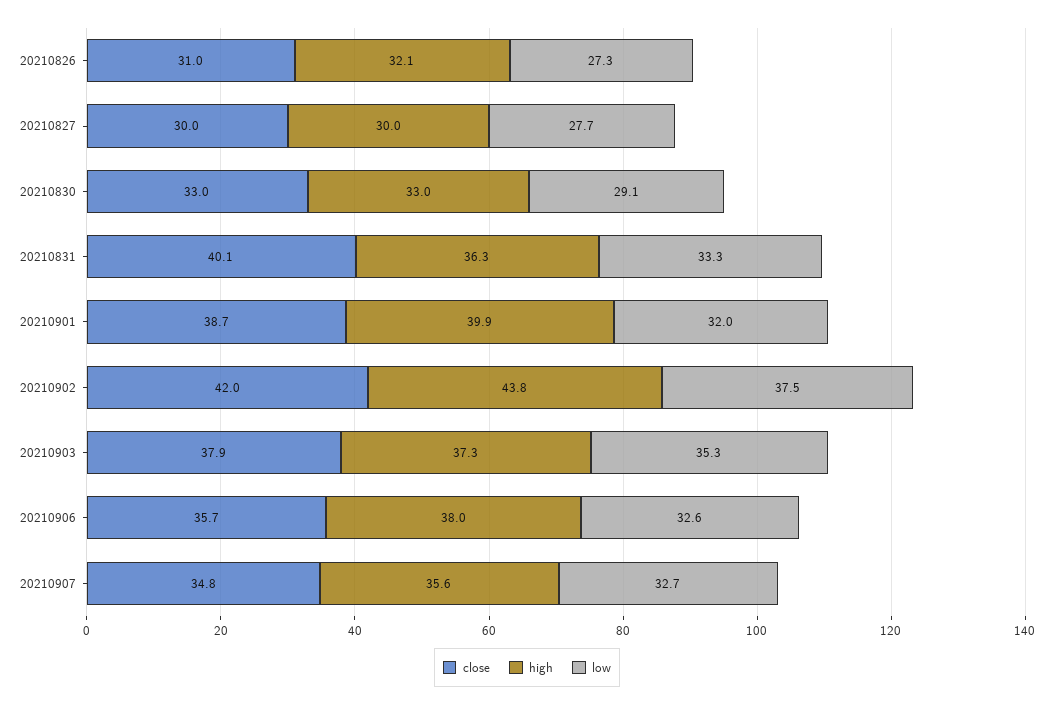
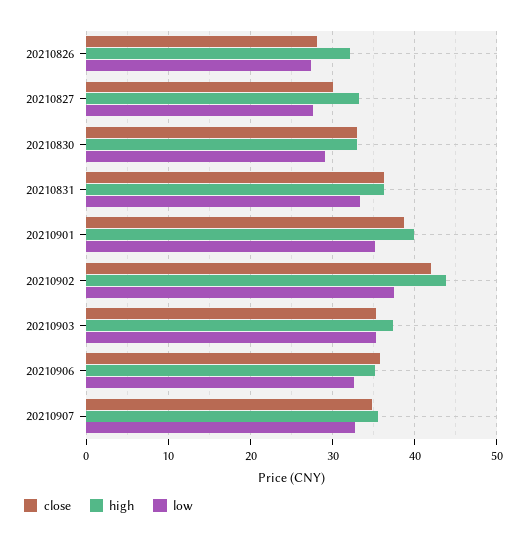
  {
    "close": {
-     "20210826": 31,
+     "20210826": 28,
      "20210827": 30,
      "20210830": 33,
-     "20210831": 40.1,
+     "20210831": 36,
      "20210901": 38.7,
      "20210902": 42,
-     "20210903": 37.9,
+     "20210903": 35,
      "20210906": 35.7,
      "20210907": 34.8
    },
    "high": {
      "20210826": 32.1,
-     "20210827": 30,
+     "20210827": 33,
      "20210830": 33,
      "20210831": 36.3,
      "20210901": 39.9,
      "20210902": 43.8,
      "20210903": 37.3,
-     "20210906": 38,
+     "20210906": 35,
      "20210907": 35.6
    },
    "low": {
      "20210826": 27.3,
      "20210827": 27.7,
      "20210830": 29.1,
      "20210831": 33.3,
-     "20210901": 32,
+     "20210901": 35,
      "20210902": 37.5,
      "20210903": 35.3,
      "20210906": 32.6,
      "20210907": 32.7
    }
  }

